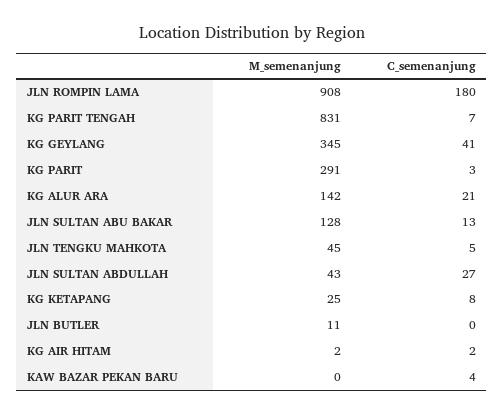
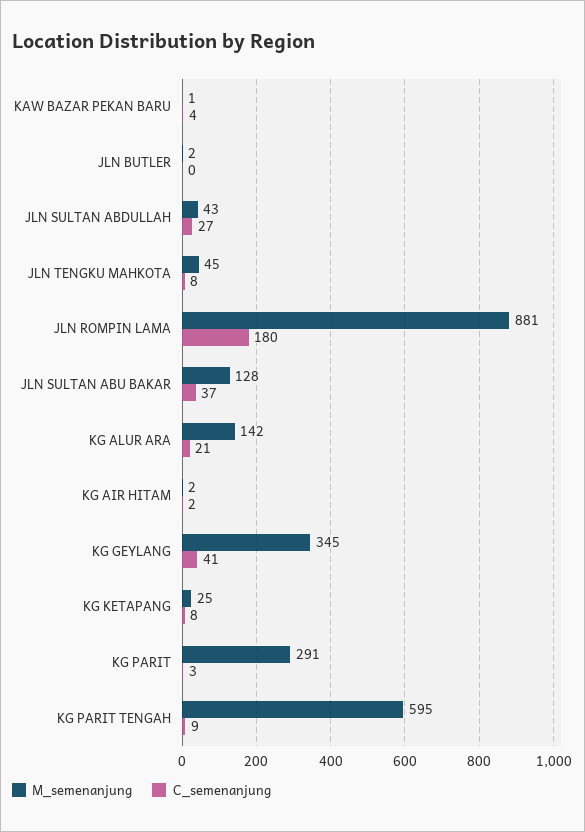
  {
    "M_semenanjung": {
-     "JLN ROMPIN LAMA": 908,
+     "JLN ROMPIN LAMA": 881,
-     "KG PARIT TENGAH": 831,
+     "KG PARIT TENGAH": 595,
      "KG GEYLANG": 345,
      "KG PARIT": 291,
      "KG ALUR ARA": 142,
      "JLN SULTAN ABU BAKAR": 128,
      "JLN TENGKU MAHKOTA": 45,
      "JLN SULTAN ABDULLAH": 43,
      "KG KETAPANG": 25,
-     "JLN BUTLER": 11,
+     "JLN BUTLER": 2,
      "KG AIR HITAM": 2,
-     "KAW BAZAR PEKAN BARU": 0
+     "KAW BAZAR PEKAN BARU": 1
    },
    "C_semenanjung": {
      "JLN ROMPIN LAMA": 180,
-     "KG PARIT TENGAH": 7,
+     "KG PARIT TENGAH": 9,
      "KG GEYLANG": 41,
      "KG PARIT": 3,
      "KG ALUR ARA": 21,
-     "JLN SULTAN ABU BAKAR": 13,
+     "JLN SULTAN ABU BAKAR": 37,
-     "JLN TENGKU MAHKOTA": 5,
+     "JLN TENGKU MAHKOTA": 8,
      "JLN SULTAN ABDULLAH": 27,
      "KG KETAPANG": 8,
      "JLN BUTLER": 0,
      "KG AIR HITAM": 2,
      "KAW BAZAR PEKAN BARU": 4
    }
  }

